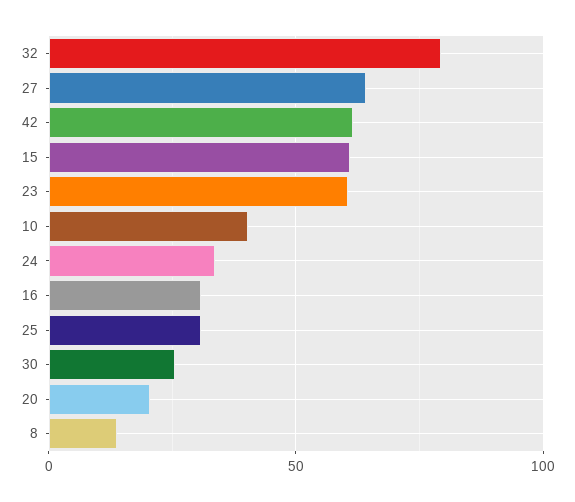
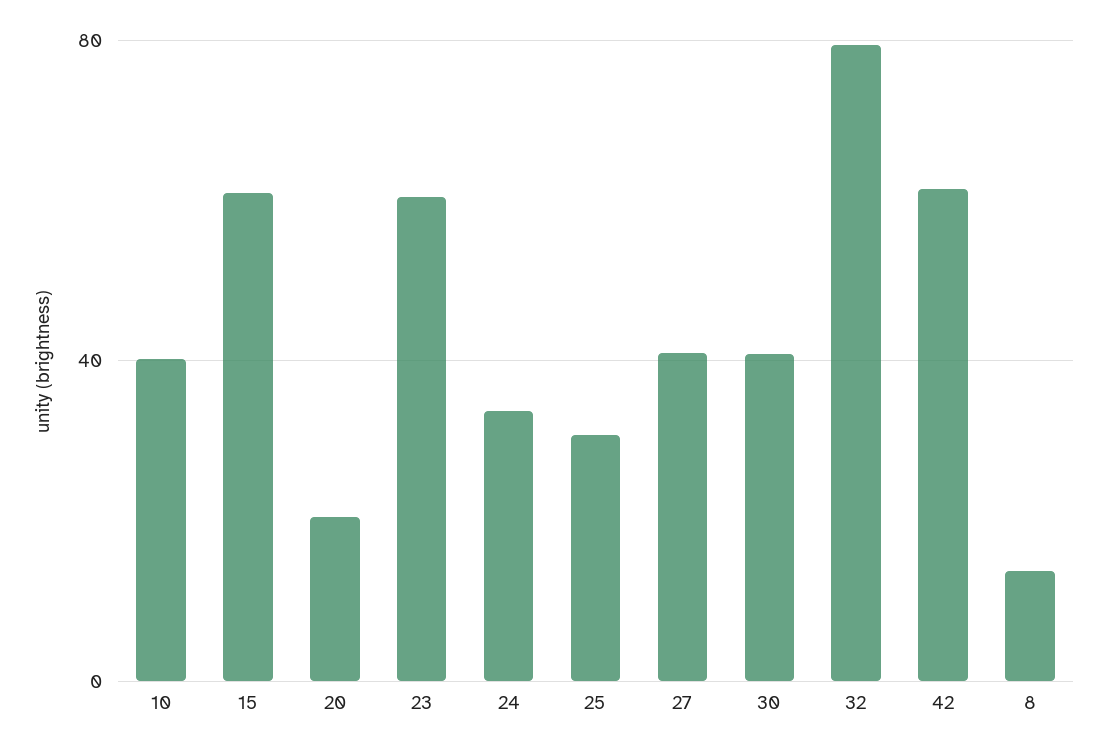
  {
    "32": 80,
-   "27": 65,
+   "27": 40,
    "42": 60,
    "15": 60,
    "23": 60,
    "10": 40,
    "24": 35,
-   "16": 30,
    "25": 30,
-   "30": 25,
+   "30": 40,
    "20": 20,
    "8": 15
  }

